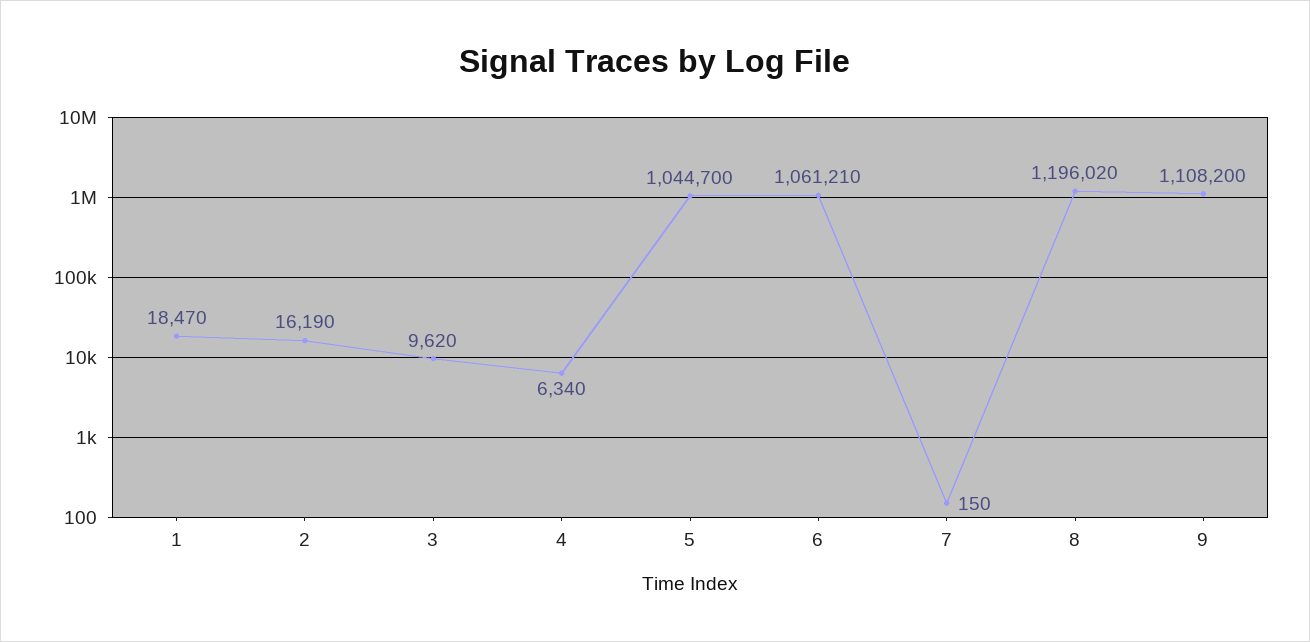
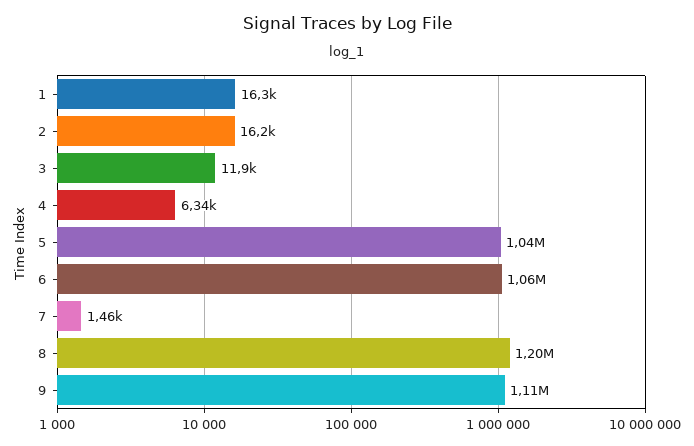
  {
-   "1": 18470,
+   "1": 16300,
    "2": 16190,
-   "3": 9620,
+   "3": 11900,
    "4": 6340,
    "5": 1044700,
    "6": 1061210,
-   "7": 150,
+   "7": 1460,
    "8": 1196020,
    "9": 1108200
  }

